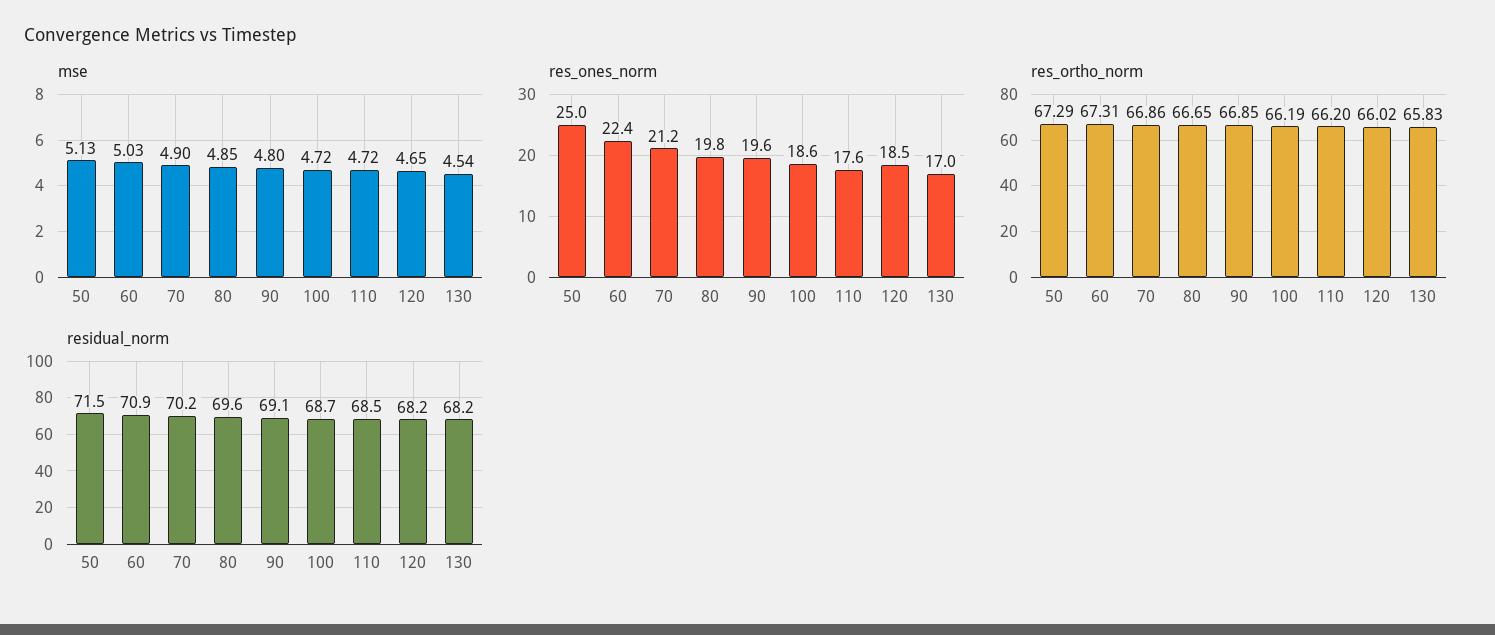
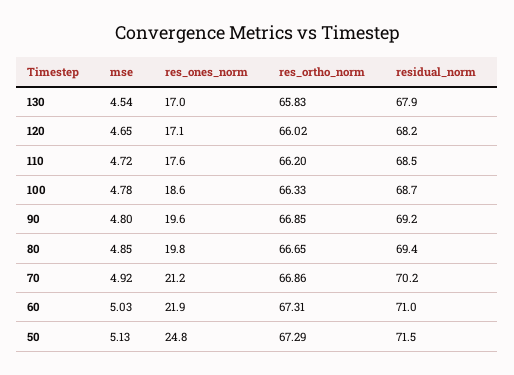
  {
    "mse": {
      "50": 5.13,
      "60": 5.03,
-     "70": 4.9,
+     "70": 4.92,
      "80": 4.85,
      "90": 4.8,
-     "100": 4.72,
+     "100": 4.78,
      "110": 4.72,
      "120": 4.65,
      "130": 4.54
    },
    "res_ones_norm": {
-     "50": 25,
+     "50": 24.8,
-     "60": 22.4,
+     "60": 21.9,
      "70": 21.2,
      "80": 19.8,
      "90": 19.6,
      "100": 18.6,
      "110": 17.6,
-     "120": 18.5,
+     "120": 17.1,
      "130": 17
    },
    "res_ortho_norm": {
      "50": 67.29,
      "60": 67.31,
      "70": 66.86,
      "80": 66.65,
      "90": 66.85,
-     "100": 66.19,
+     "100": 66.33,
      "110": 66.2,
      "120": 66.02,
      "130": 65.83
    },
    "residual_norm": {
      "50": 71.5,
-     "60": 70.9,
+     "60": 71,
      "70": 70.2,
-     "80": 69.6,
+     "80": 69.4,
-     "90": 69.1,
+     "90": 69.2,
      "100": 68.7,
      "110": 68.5,
      "120": 68.2,
-     "130": 68.2
+     "130": 67.9
    }
  }

